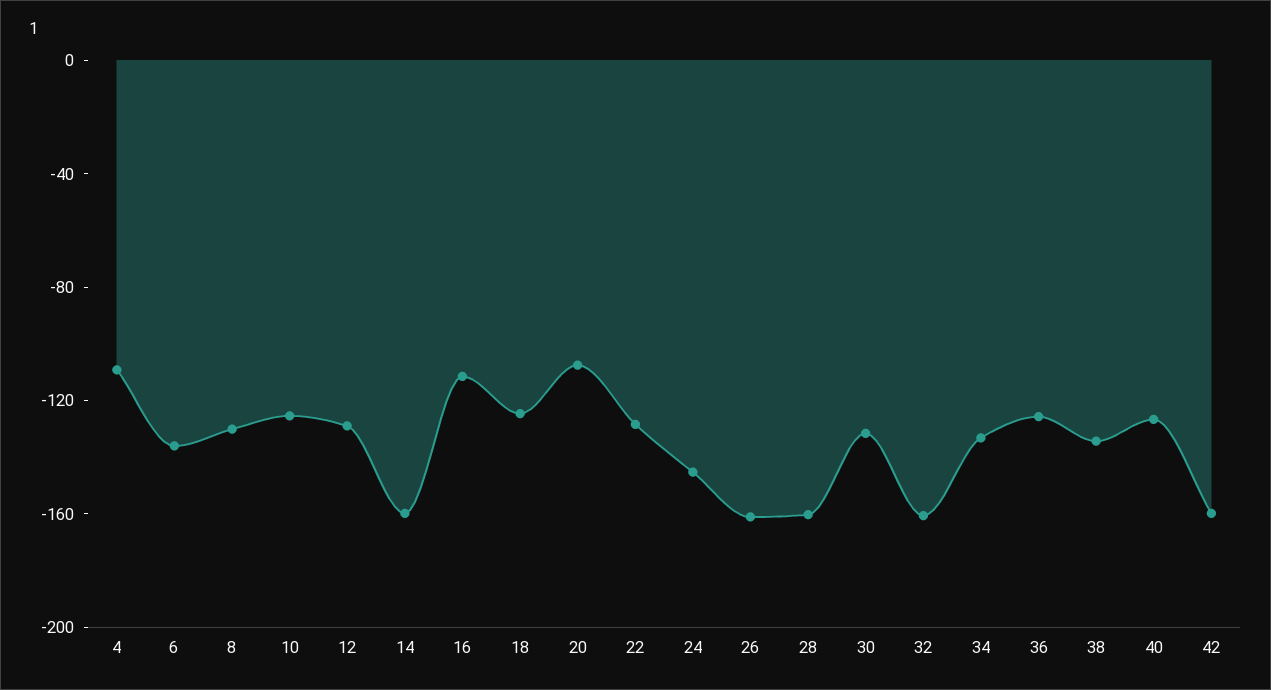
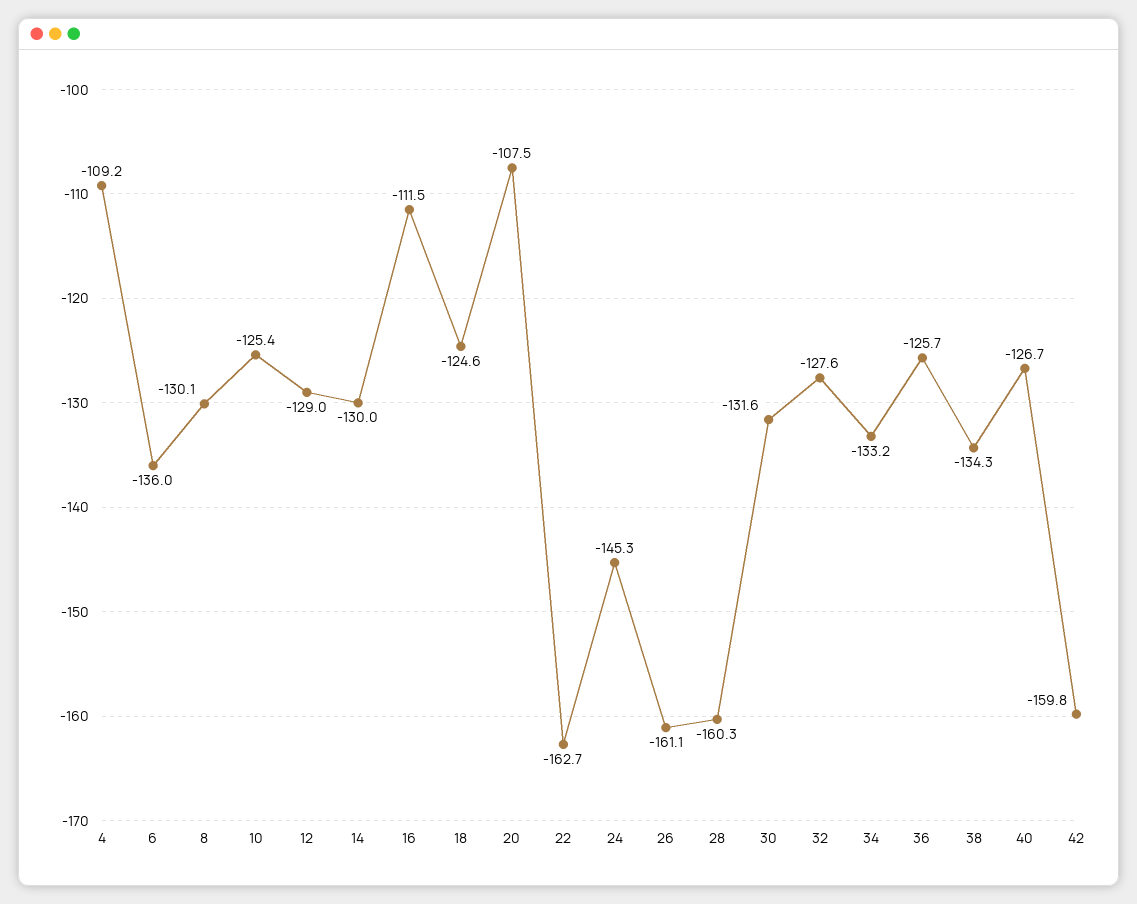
  {
    "4": -109.2,
    "6": -136,
    "8": -130.1,
    "10": -125.4,
    "12": -129,
-   "14": -160,
+   "14": -130,
    "16": -111.5,
    "18": -124.6,
    "20": -107.5,
-   "22": -130,
+   "22": -162.7,
    "24": -145.3,
    "26": -161.1,
    "28": -160.3,
    "30": -131.6,
-   "32": -160,
+   "32": -127.6,
    "34": -133.2,
    "36": -125.7,
    "38": -134.3,
    "40": -126.7,
    "42": -159.8
  }

